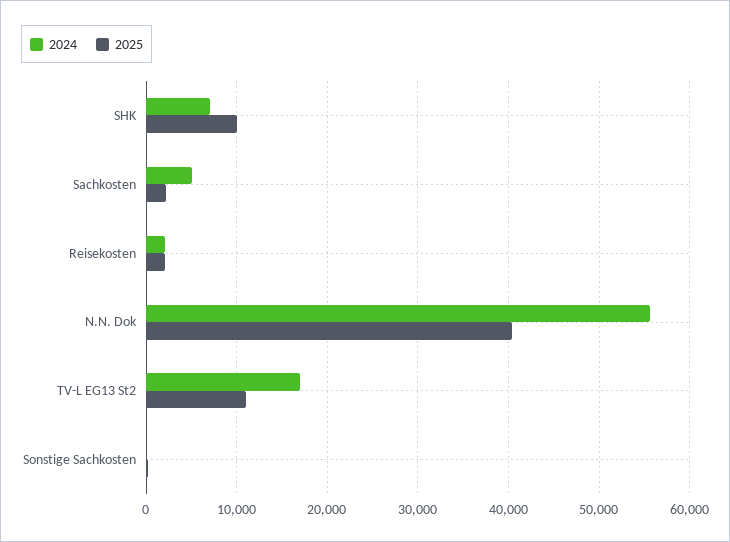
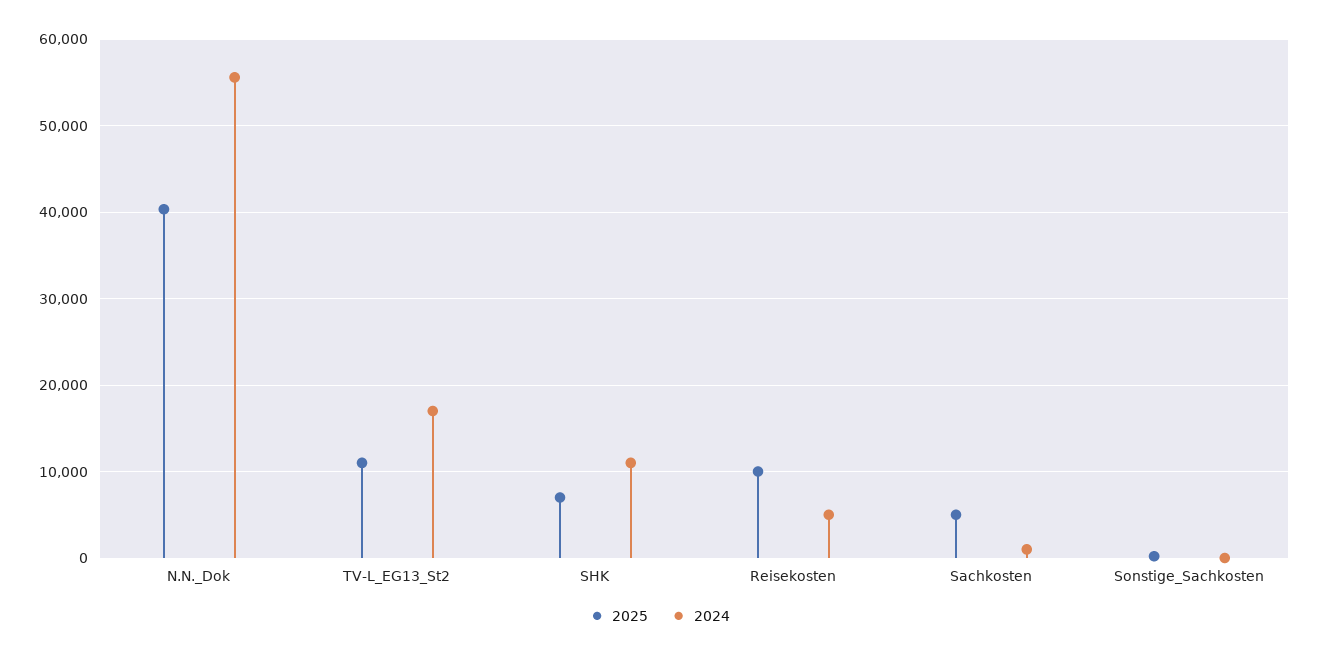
  {
    "2024": {
-     "SHK": 7000,
+     "SHK": 11000,
-     "Sachkosten": 5000,
+     "Sachkosten": 1000,
-     "Reisekosten": 2000,
+     "Reisekosten": 5000,
      "N.N. Dok": 56000,
      "TV-L EG13 St2": 17000,
      "Sonstige Sachkosten": 0
    },
    "2025": {
-     "SHK": 10000,
+     "SHK": 7000,
-     "Sachkosten": 2000,
+     "Sachkosten": 5000,
-     "Reisekosten": 2000,
+     "Reisekosten": 10000,
      "N.N. Dok": 40000,
      "TV-L EG13 St2": 11000,
      "Sonstige Sachkosten": 0
    }
  }

